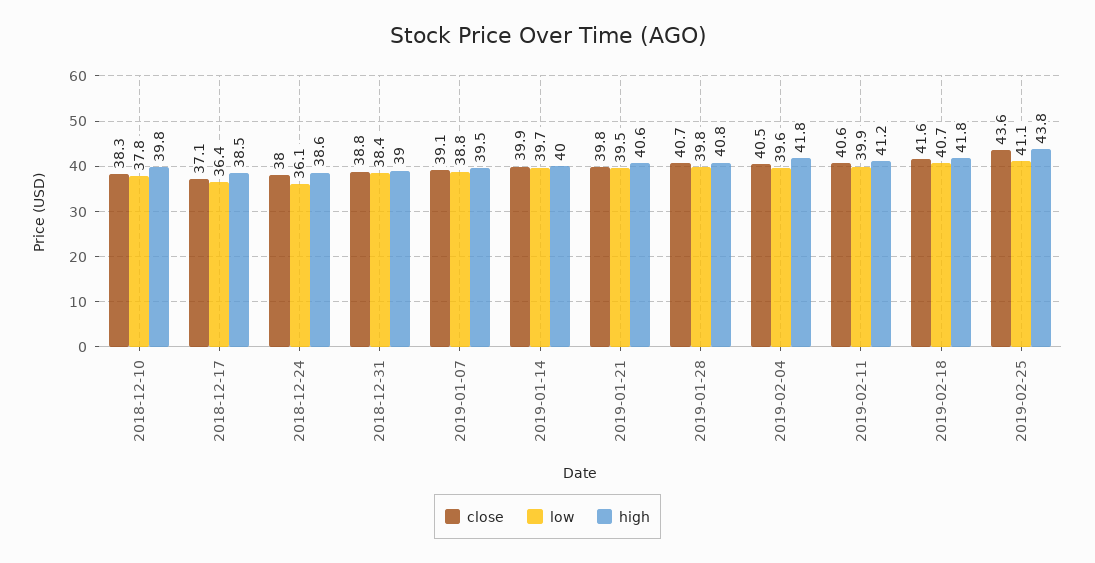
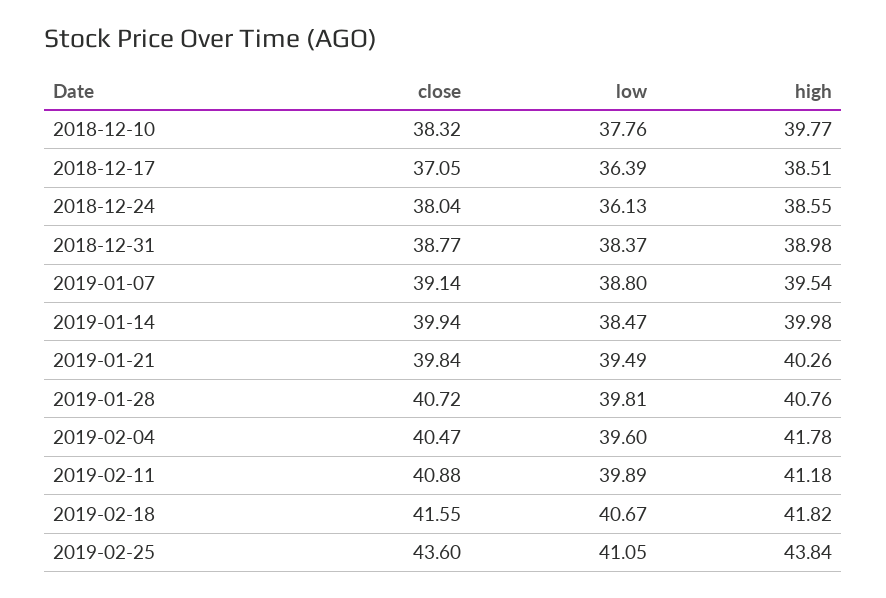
  {
    "close": {
      "2018-12-10": 38.32,
      "2018-12-17": 37.05,
      "2018-12-24": 38.04,
      "2018-12-31": 38.77,
      "2019-01-07": 39.14,
      "2019-01-14": 39.94,
      "2019-01-21": 39.84,
      "2019-01-28": 40.72,
      "2019-02-04": 40.47,
-     "2019-02-11": 40.6,
+     "2019-02-11": 40.88,
      "2019-02-18": 41.55,
      "2019-02-25": 43.6
    },
    "low": {
      "2018-12-10": 37.76,
      "2018-12-17": 36.39,
      "2018-12-24": 36.13,
      "2018-12-31": 38.37,
      "2019-01-07": 38.8,
-     "2019-01-14": 39.7,
+     "2019-01-14": 38.47,
      "2019-01-21": 39.49,
      "2019-01-28": 39.81,
      "2019-02-04": 39.6,
      "2019-02-11": 39.89,
      "2019-02-18": 40.67,
      "2019-02-25": 41.05
    },
    "high": {
      "2018-12-10": 39.77,
      "2018-12-17": 38.51,
      "2018-12-24": 38.55,
      "2018-12-31": 38.98,
      "2019-01-07": 39.54,
      "2019-01-14": 39.98,
-     "2019-01-21": 40.6,
+     "2019-01-21": 40.26,
      "2019-01-28": 40.76,
      "2019-02-04": 41.78,
      "2019-02-11": 41.18,
      "2019-02-18": 41.82,
      "2019-02-25": 43.84
    }
  }

